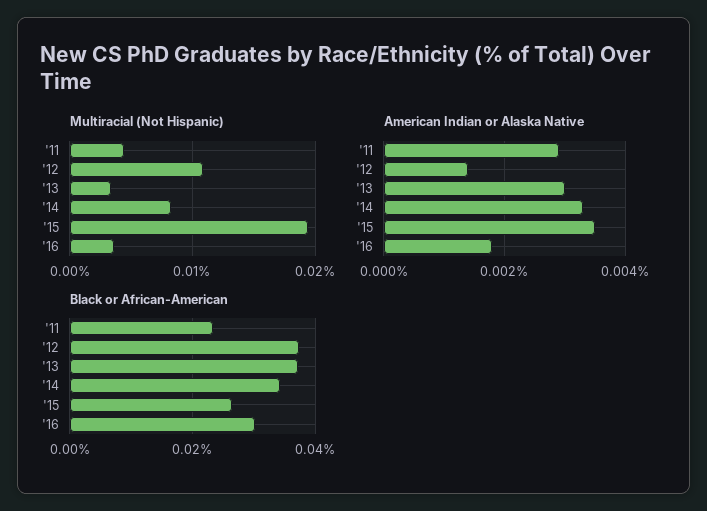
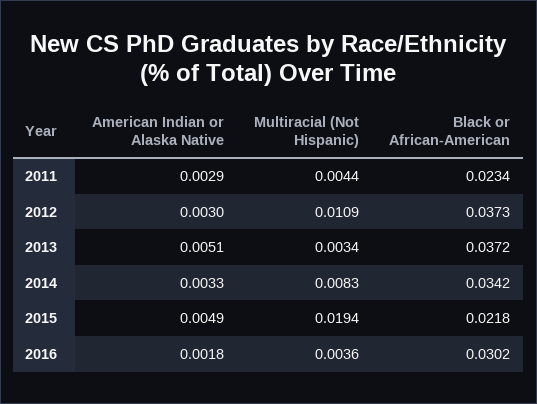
  {
    "Multiracial (Not Hispanic)": {
      "'11": 0.0044,
      "'12": 0.0109,
      "'13": 0.0034,
      "'14": 0.0083,
      "'15": 0.0194,
      "'16": 0.0036
    },
    "American Indian or Alaska Native": {
      "'11": 0.0029,
-     "'12": 0.0015,
+     "'12": 0.003,
-     "'13": 0.003,
+     "'13": 0.0051,
      "'14": 0.0033,
-     "'15": 0.0035,
+     "'15": 0.0049,
      "'16": 0.0018
    },
    "Black or African-American": {
      "'11": 0.0234,
      "'12": 0.0373,
      "'13": 0.0372,
      "'14": 0.0342,
-     "'15": 0.026,
+     "'15": 0.0218,
      "'16": 0.0302
    }
  }

